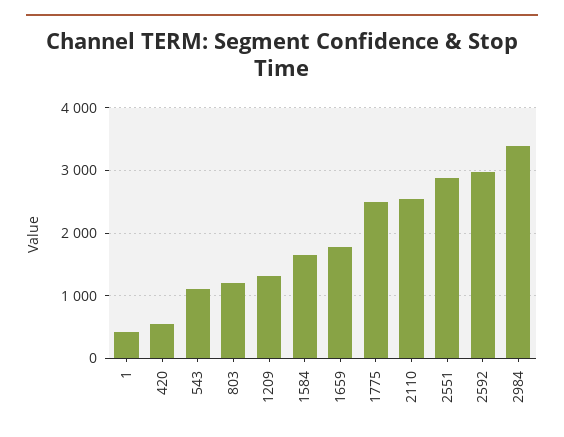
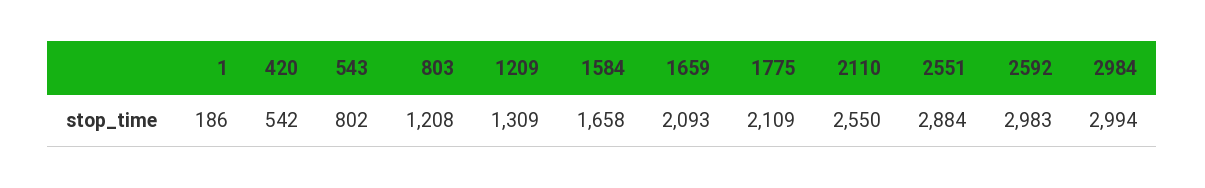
  {
-   "1": 400,
+   "1": 186,
    "420": 542,
-   "543": 1100,
+   "543": 802,
    "803": 1208,
    "1209": 1309,
    "1584": 1658,
-   "1659": 1800,
+   "1659": 2093,
-   "1775": 2500,
+   "1775": 2109,
    "2110": 2550,
    "2551": 2884,
    "2592": 2983,
-   "2984": 3400
+   "2984": 2994
  }

